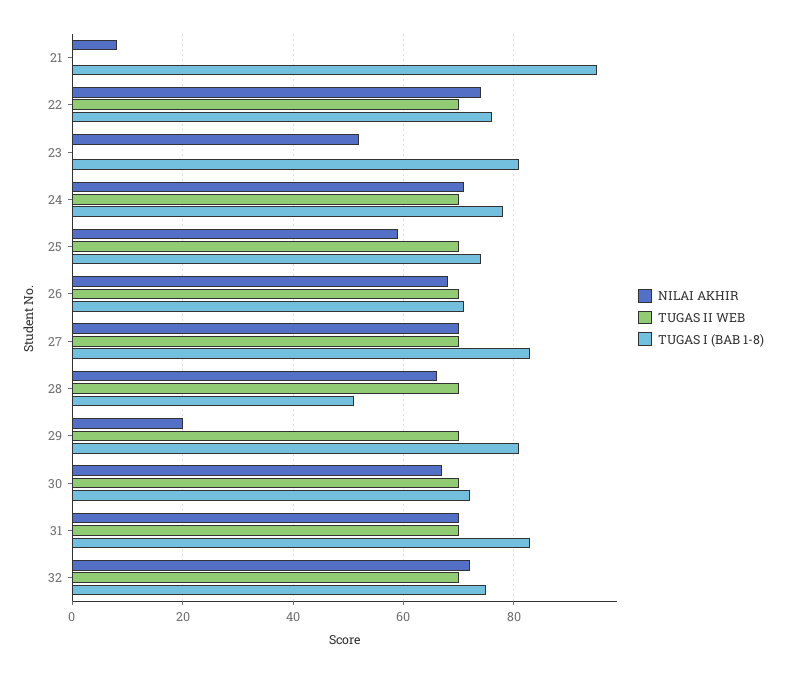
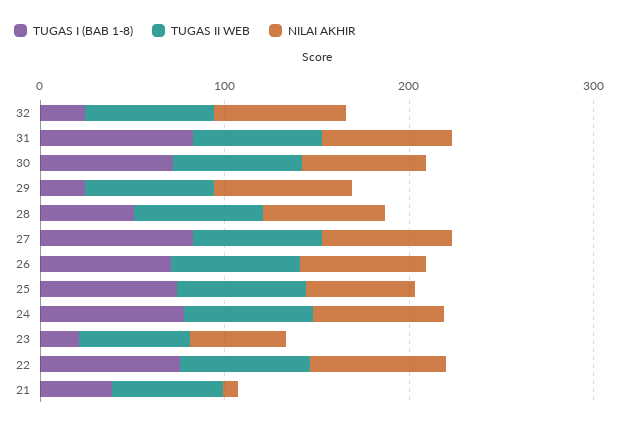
  {
    "NILAI AKHIR": {
      "21": 10,
      "22": 75,
      "23": 50,
      "24": 70,
      "25": 60,
      "26": 70,
      "27": 70,
      "28": 65,
-     "29": 20,
+     "29": 80,
      "30": 65,
      "31": 70,
      "32": 70
    },
    "TUGAS II WEB": {
-     "21": 0,
+     "21": 60,
      "22": 70,
-     "23": 0,
+     "23": 60,
      "24": 70,
      "25": 70,
      "26": 70,
      "27": 70,
      "28": 70,
      "29": 70,
      "30": 70,
      "31": 70,
      "32": 70
    },
    "TUGAS I (BAB 1-8)": {
-     "21": 95,
+     "21": 40,
      "22": 75,
-     "23": 80,
+     "23": 20,
      "24": 80,
      "25": 75,
      "26": 70,
      "27": 85,
      "28": 50,
-     "29": 80,
+     "29": 20,
      "30": 70,
      "31": 85,
-     "32": 75
+     "32": 20
    }
  }

